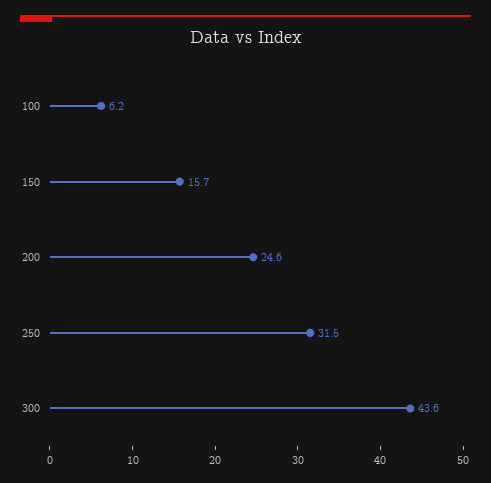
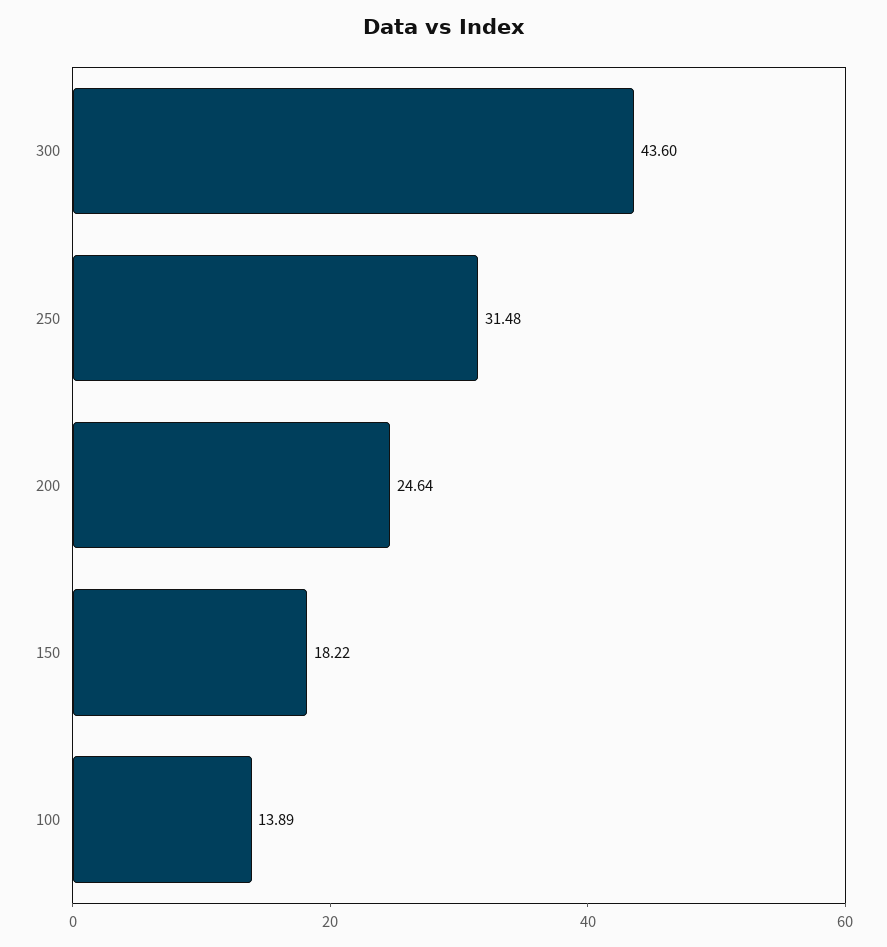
  {
-   "100": 6.2,
+   "100": 13.89,
-   "150": 15.7,
+   "150": 18.22,
    "200": 24.64,
    "250": 31.48,
    "300": 43.6
  }

